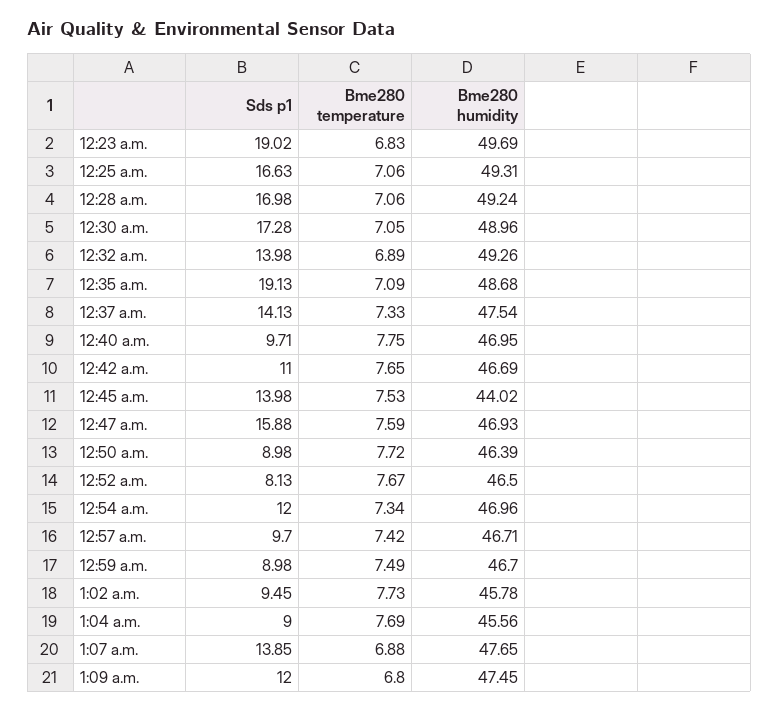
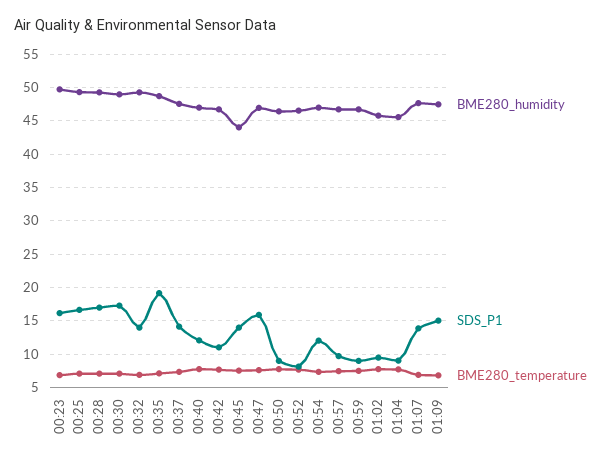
  {
    "Sds p1": {
-     "12:23 a.m.": 19.02,
+     "12:23 a.m.": 16,
      "12:25 a.m.": 16.63,
      "12:28 a.m.": 16.98,
      "12:30 a.m.": 17.28,
      "12:32 a.m.": 13.98,
      "12:35 a.m.": 19.13,
      "12:37 a.m.": 14.13,
-     "12:40 a.m.": 9.71,
+     "12:40 a.m.": 12,
      "12:42 a.m.": 11,
      "12:45 a.m.": 13.98,
      "12:47 a.m.": 15.88,
      "12:50 a.m.": 8.98,
      "12:52 a.m.": 8.13,
      "12:54 a.m.": 12,
      "12:57 a.m.": 9.7,
      "12:59 a.m.": 8.98,
      "1:02 a.m.": 9.45,
      "1:04 a.m.": 9,
      "1:07 a.m.": 13.85,
-     "1:09 a.m.": 12
+     "1:09 a.m.": 15
    },
    "Bme280 temperature": {
      "12:23 a.m.": 6.83,
      "12:25 a.m.": 7.06,
      "12:28 a.m.": 7.06,
      "12:30 a.m.": 7.05,
      "12:32 a.m.": 6.89,
      "12:35 a.m.": 7.09,
      "12:37 a.m.": 7.33,
      "12:40 a.m.": 7.75,
      "12:42 a.m.": 7.65,
      "12:45 a.m.": 7.53,
      "12:47 a.m.": 7.59,
      "12:50 a.m.": 7.72,
      "12:52 a.m.": 7.67,
      "12:54 a.m.": 7.34,
      "12:57 a.m.": 7.42,
      "12:59 a.m.": 7.49,
      "1:02 a.m.": 7.73,
      "1:04 a.m.": 7.69,
      "1:07 a.m.": 6.88,
      "1:09 a.m.": 6.8
    },
    "Bme280 humidity": {
      "12:23 a.m.": 49.69,
      "12:25 a.m.": 49.31,
      "12:28 a.m.": 49.24,
      "12:30 a.m.": 48.96,
      "12:32 a.m.": 49.26,
      "12:35 a.m.": 48.68,
      "12:37 a.m.": 47.54,
      "12:40 a.m.": 46.95,
      "12:42 a.m.": 46.69,
      "12:45 a.m.": 44.02,
      "12:47 a.m.": 46.93,
      "12:50 a.m.": 46.39,
      "12:52 a.m.": 46.5,
      "12:54 a.m.": 46.96,
      "12:57 a.m.": 46.71,
      "12:59 a.m.": 46.7,
      "1:02 a.m.": 45.78,
      "1:04 a.m.": 45.56,
      "1:07 a.m.": 47.65,
      "1:09 a.m.": 47.45
    }
  }

